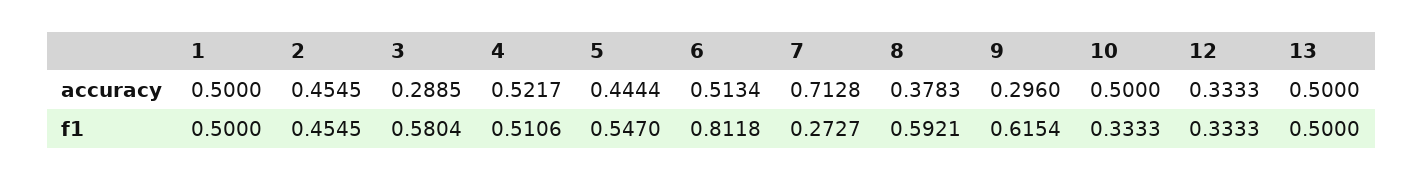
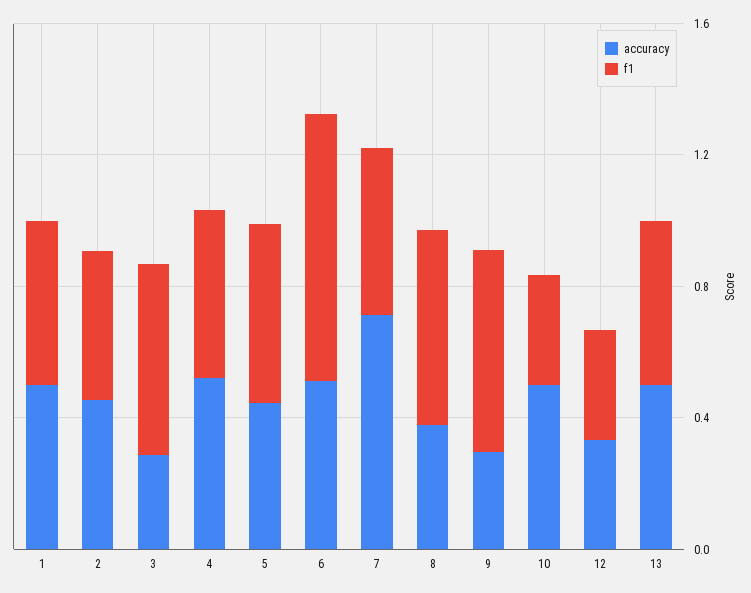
  {
    "accuracy": {
      "1": 0.5,
      "2": 0.4545,
      "3": 0.2885,
      "4": 0.5217,
      "5": 0.4444,
      "6": 0.5134,
      "7": 0.7128,
      "8": 0.3783,
      "9": 0.296,
      "10": 0.5,
      "12": 0.3333,
      "13": 0.5
    },
    "f1": {
      "1": 0.5,
      "2": 0.4545,
      "3": 0.5804,
      "4": 0.5106,
      "5": 0.547,
      "6": 0.8118,
-     "7": 0.2727,
+     "7": 0.5,
      "8": 0.5921,
      "9": 0.6154,
      "10": 0.3333,
      "12": 0.3333,
      "13": 0.5
    }
  }

